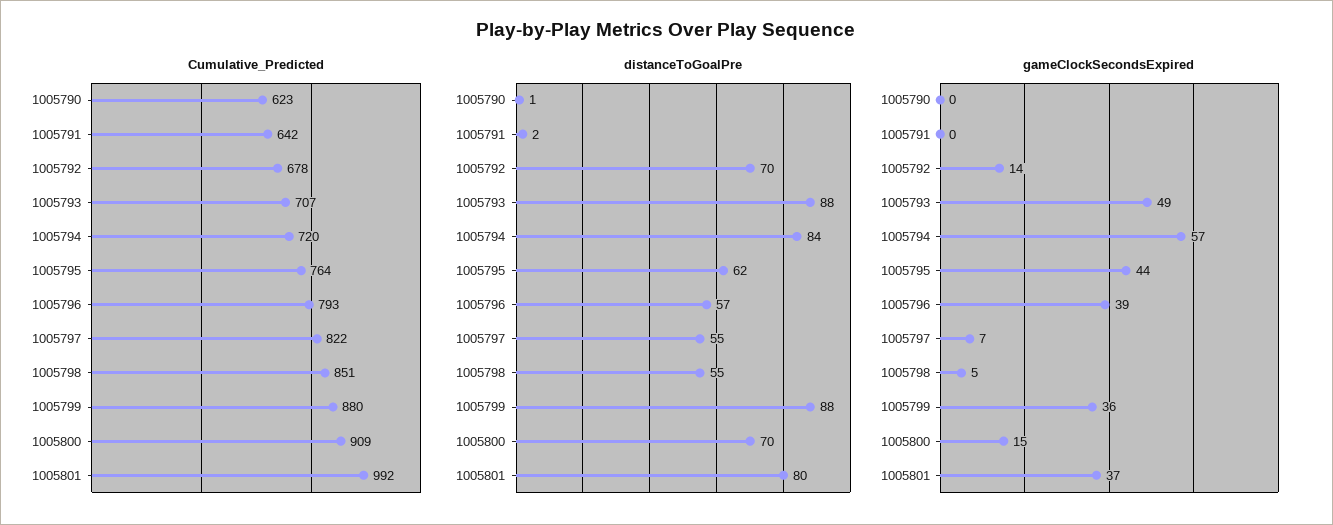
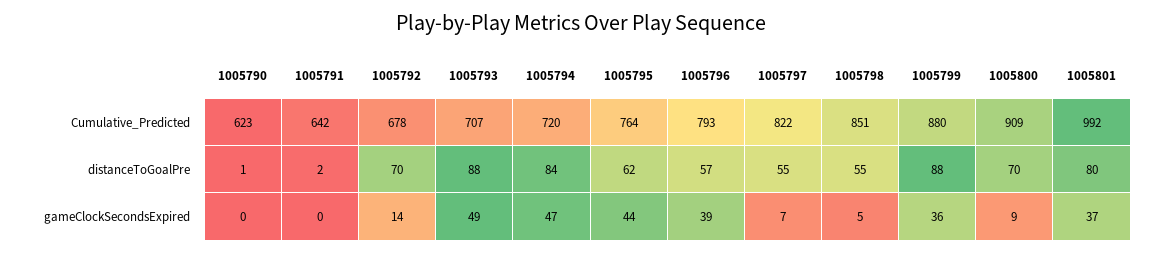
  {
    "Cumulative_Predicted": {
      "1005790": 623,
      "1005791": 642,
      "1005792": 678,
      "1005793": 707,
      "1005794": 720,
      "1005795": 764,
      "1005796": 793,
      "1005797": 822,
      "1005798": 851,
      "1005799": 880,
      "1005800": 909,
      "1005801": 992
    },
    "distanceToGoalPre": {
      "1005790": 1,
      "1005791": 2,
      "1005792": 70,
      "1005793": 88,
      "1005794": 84,
      "1005795": 62,
      "1005796": 57,
      "1005797": 55,
      "1005798": 55,
      "1005799": 88,
      "1005800": 70,
      "1005801": 80
    },
    "gameClockSecondsExpired": {
      "1005790": 0,
      "1005791": 0,
      "1005792": 14,
      "1005793": 49,
-     "1005794": 57,
+     "1005794": 47,
      "1005795": 44,
      "1005796": 39,
      "1005797": 7,
      "1005798": 5,
      "1005799": 36,
-     "1005800": 15,
+     "1005800": 9,
      "1005801": 37
    }
  }

